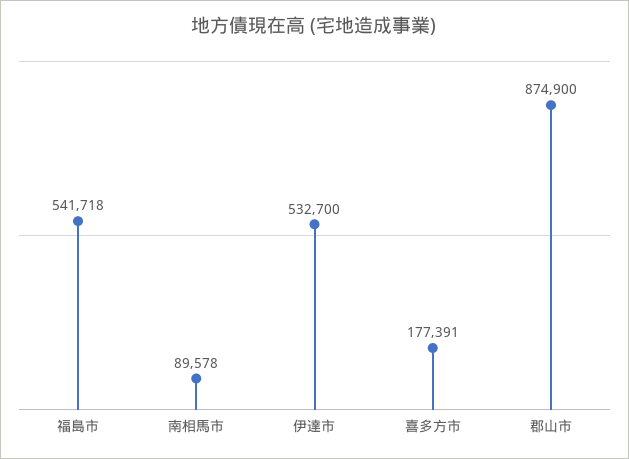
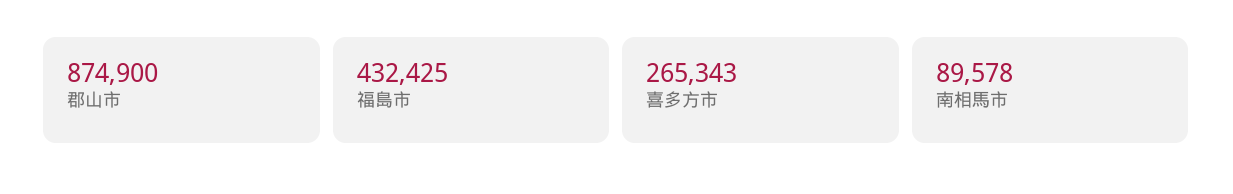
  {
-   "福島市": 541718,
+   "福島市": 432425,
    "南相馬市": 89578,
-   "伊達市": 532700,
-   "喜多方市": 177391,
+   "喜多方市": 265343,
    "郡山市": 874900
  }

